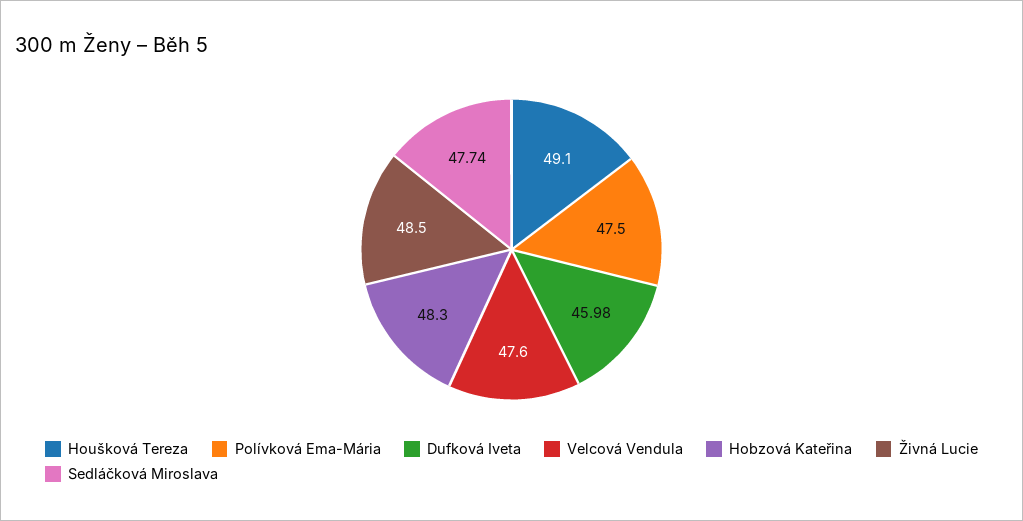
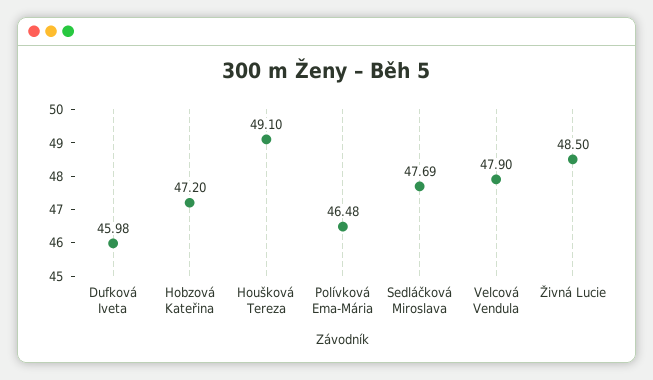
  {
    "Houšková Tereza": 49.1,
-   "Polívková Ema-Mária": 47.5,
+   "Polívková Ema-Mária": 46.48,
    "Dufková Iveta": 45.98,
-   "Velcová Vendula": 47.6,
+   "Velcová Vendula": 47.9,
-   "Hobzová Kateřina": 48.3,
+   "Hobzová Kateřina": 47.2,
    "Živná Lucie": 48.5,
-   "Sedláčková Miroslava": 47.74
+   "Sedláčková Miroslava": 47.69
  }

